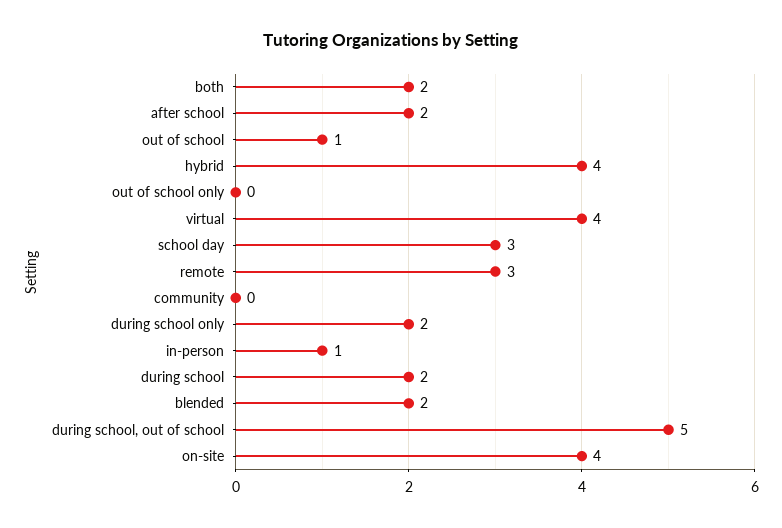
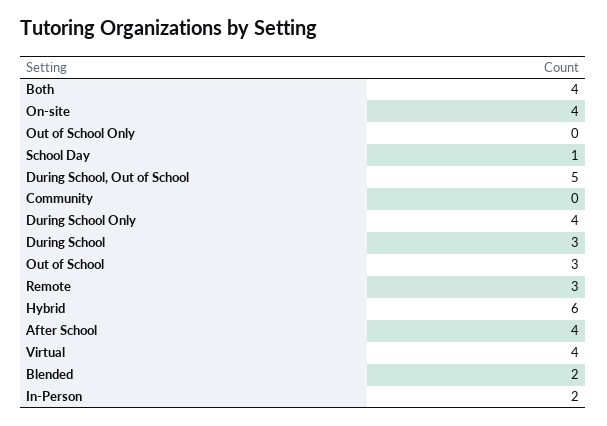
  {
-   "both": 2,
+   "both": 4,
-   "after school": 2,
+   "after school": 4,
-   "out of school": 1,
+   "out of school": 3,
-   "hybrid": 4,
+   "hybrid": 6,
    "out of school only": 0,
    "virtual": 4,
-   "school day": 3,
+   "school day": 1,
    "remote": 3,
    "community": 0,
-   "during school only": 2,
+   "during school only": 4,
-   "in-person": 1,
+   "in-person": 2,
-   "during school": 2,
+   "during school": 3,
    "blended": 2,
    "during school, out of school": 5,
    "on-site": 4
  }

